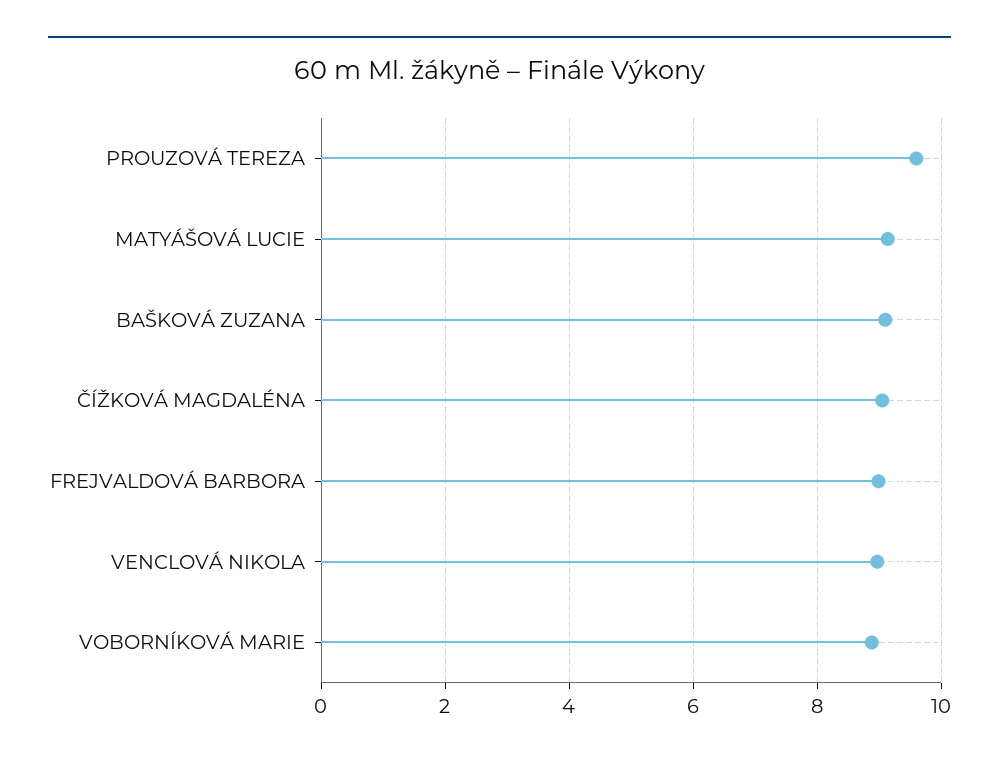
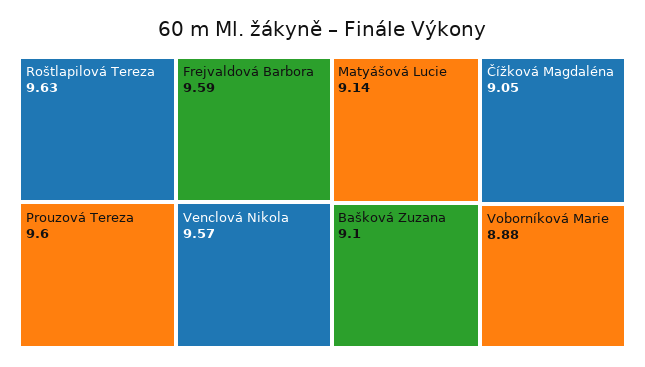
  {
    "PROUZOVÁ TEREZA": 9.6,
    "MATYÁŠOVÁ LUCIE": 9.14,
    "BAŠKOVÁ ZUZANA": 9.1,
    "ČÍŽKOVÁ MAGDALÉNA": 9.05,
-   "FREJVALDOVÁ BARBORA": 9,
+   "FREJVALDOVÁ BARBORA": 9.59,
-   "VENCLOVÁ NIKOLA": 9,
+   "VENCLOVÁ NIKOLA": 9.57,
-   "VOBORNÍKOVÁ MARIE": 8.88
+   "VOBORNÍKOVÁ MARIE": 8.88,
+   "Roštlapilová Tereza": 9.63
  }

